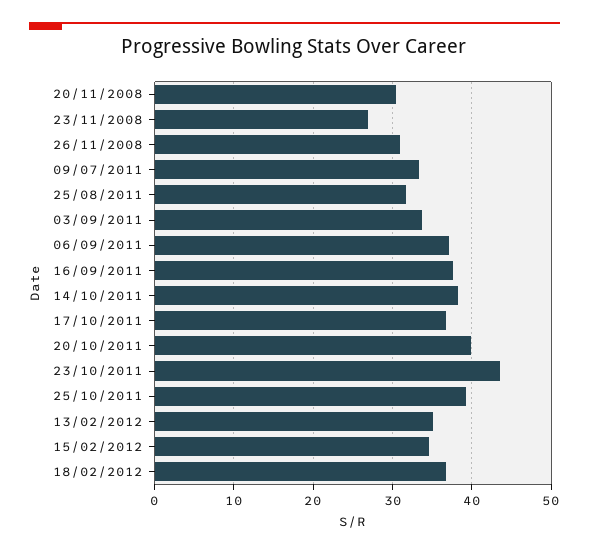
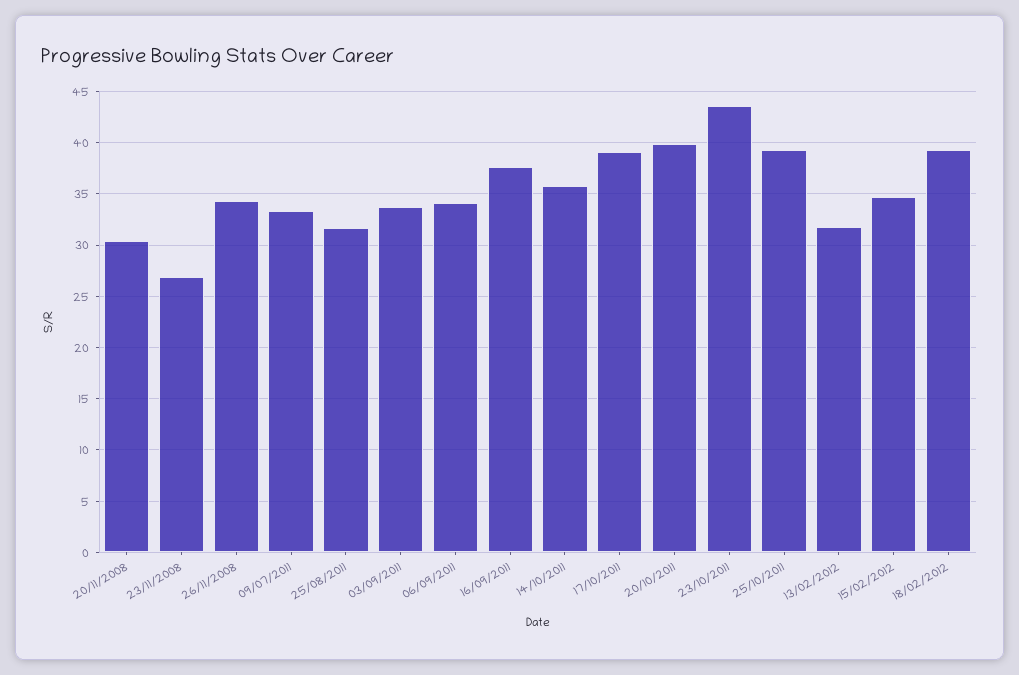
  {
    "20/11/2008": 30,
    "23/11/2008": 27,
-   "26/11/2008": 31,
+   "26/11/2008": 34,
    "09/07/2011": 33,
    "25/08/2011": 32,
    "03/09/2011": 34,
-   "06/09/2011": 37,
+   "06/09/2011": 34,
    "16/09/2011": 38,
-   "14/10/2011": 38,
+   "14/10/2011": 36,
-   "17/10/2011": 37,
+   "17/10/2011": 39,
    "20/10/2011": 40,
    "23/10/2011": 44,
    "25/10/2011": 39,
-   "13/02/2012": 35,
+   "13/02/2012": 32,
    "15/02/2012": 35,
-   "18/02/2012": 37
+   "18/02/2012": 39
  }

